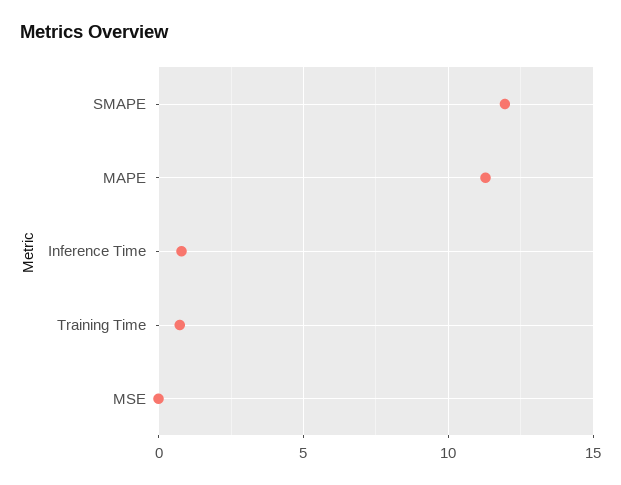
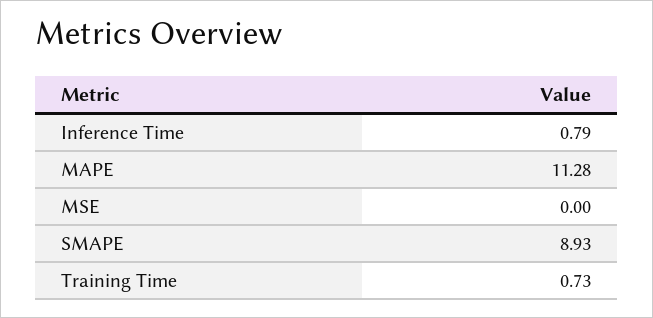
  {
-   "SMAPE": 12,
+   "SMAPE": 8.93,
    "MAPE": 11.28,
    "Inference Time": 0.79,
    "Training Time": 0.73,
    "MSE": 0
  }

